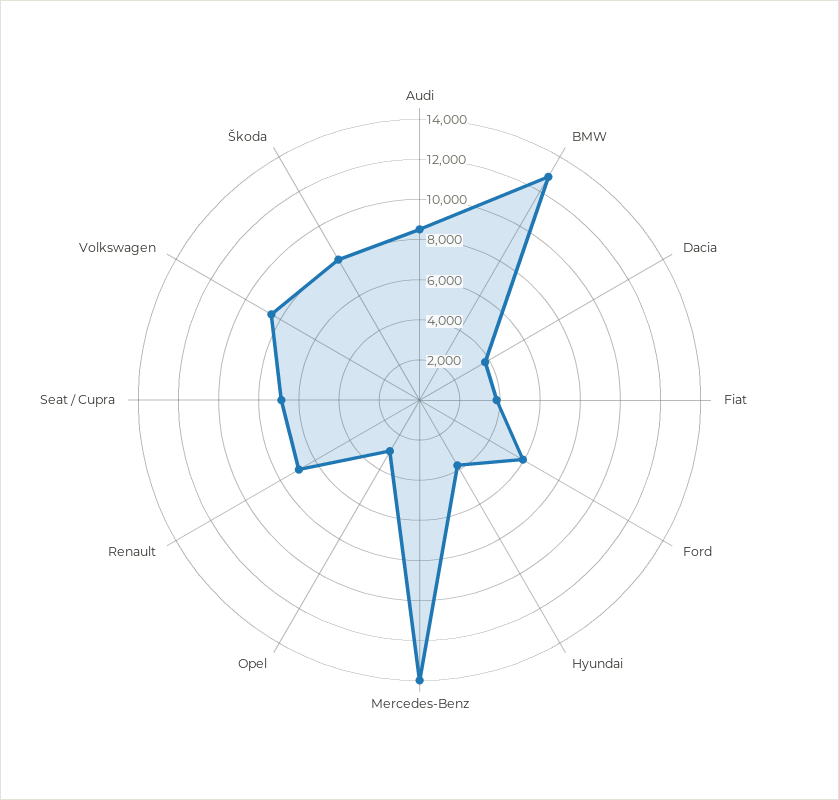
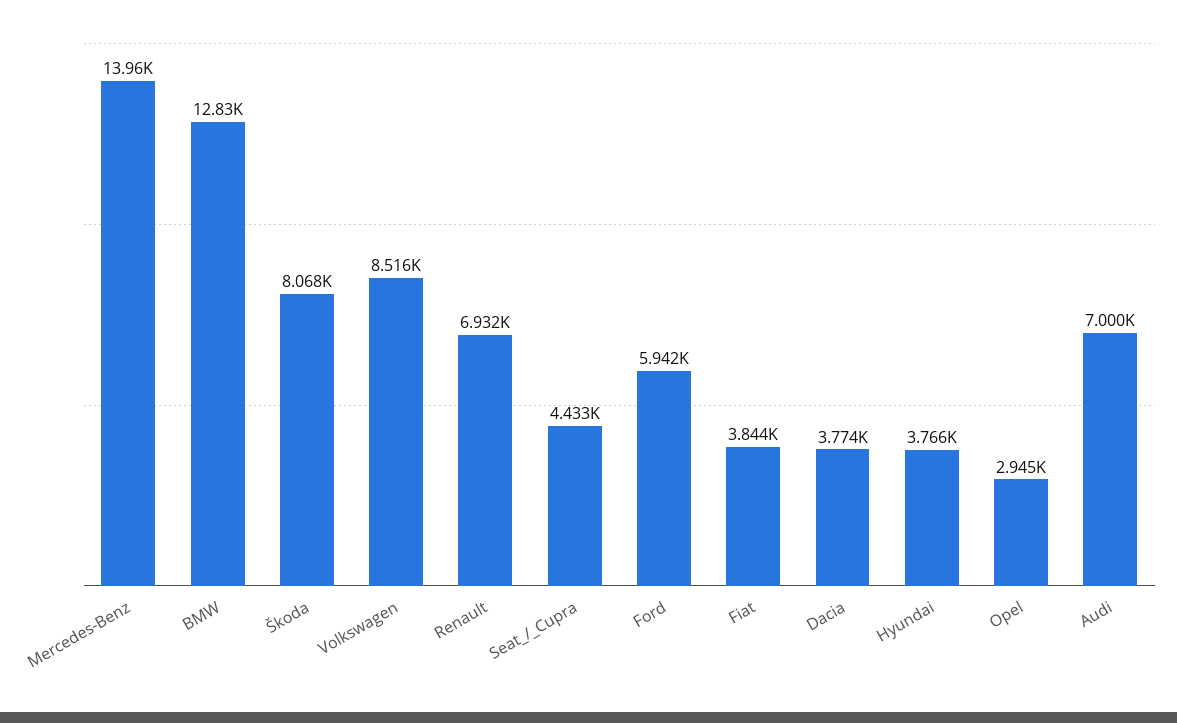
  {
-   "Audi": 8500,
+   "Audi": 7000,
    "BMW": 12830,
    "Dacia": 3774,
    "Fiat": 3844,
    "Ford": 5942,
    "Hyundai": 3766,
    "Mercedes-Benz": 13960,
    "Opel": 2945,
    "Renault": 6932,
-   "Seat / Cupra": 7000,
+   "Seat / Cupra": 4433,
    "Volkswagen": 8516,
    "Škoda": 8068
  }

